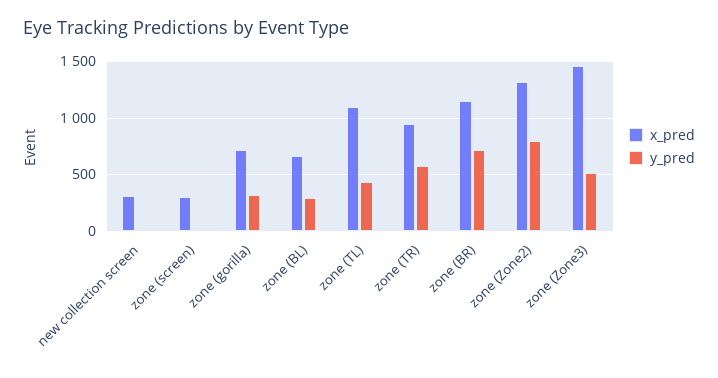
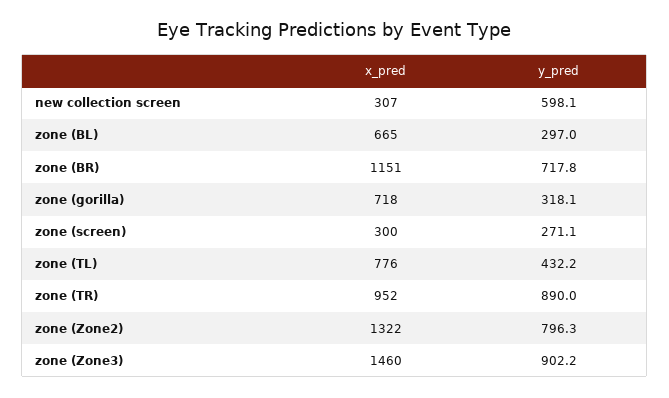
  {
    "x_pred": {
      "new collection screen": 307,
      "zone (screen)": 300,
      "zone (gorilla)": 718,
      "zone (BL)": 665,
-     "zone (TL)": 1100,
+     "zone (TL)": 776,
      "zone (TR)": 952,
      "zone (BR)": 1151,
      "zone (Zone2)": 1322,
      "zone (Zone3)": 1460
    },
    "y_pred": {
-     "new collection screen": 0,
+     "new collection screen": 598.1,
-     "zone (screen)": 0,
+     "zone (screen)": 271.1,
      "zone (gorilla)": 318.1,
      "zone (BL)": 297,
      "zone (TL)": 432.2,
-     "zone (TR)": 600,
+     "zone (TR)": 890,
      "zone (BR)": 717.8,
      "zone (Zone2)": 796.3,
-     "zone (Zone3)": 500
+     "zone (Zone3)": 902.2
    }
  }

